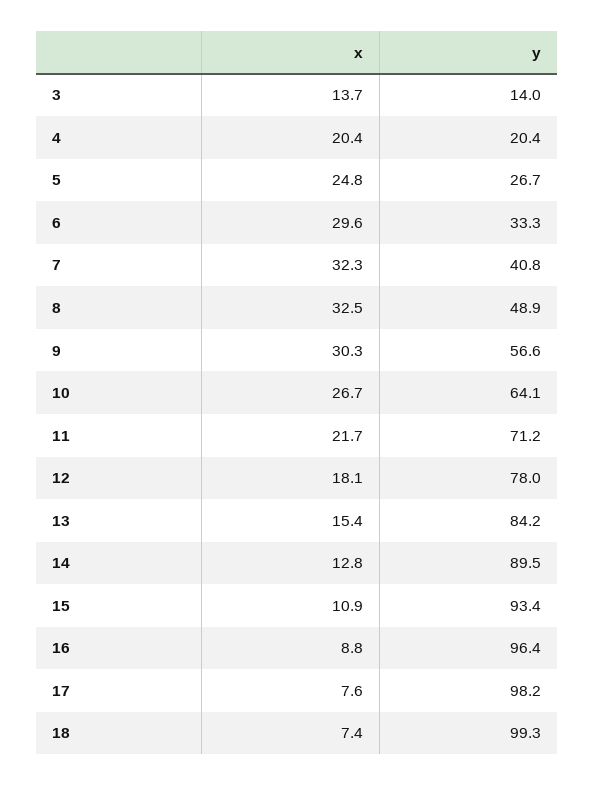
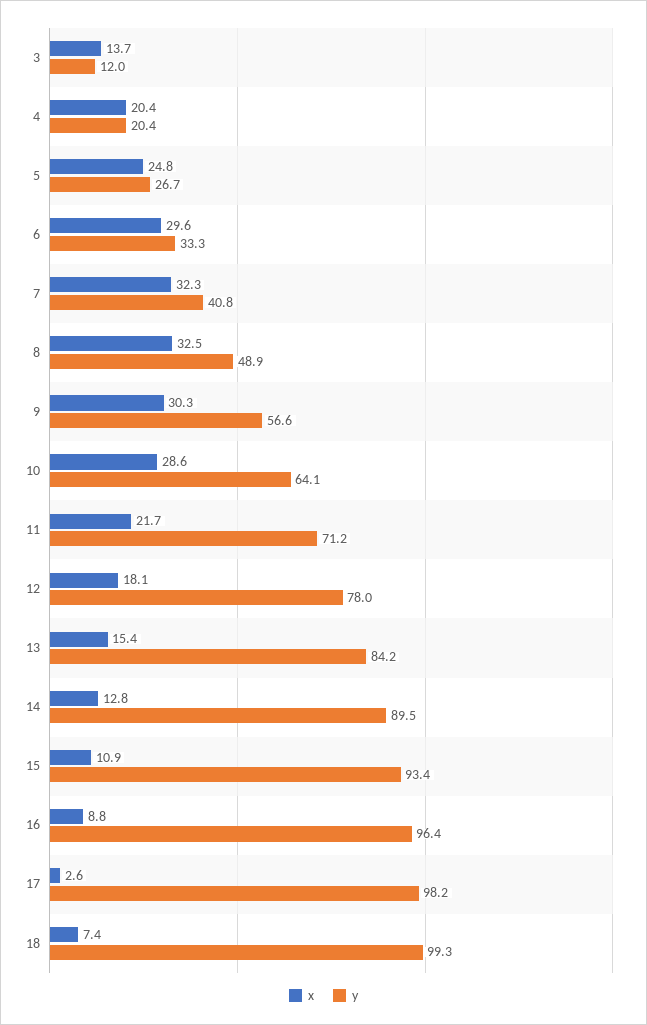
  {
    "x": {
      "3": 13.7,
      "4": 20.4,
      "5": 24.8,
      "6": 29.6,
      "7": 32.3,
      "8": 32.5,
      "9": 30.3,
-     "10": 26.7,
+     "10": 28.6,
      "11": 21.7,
      "12": 18.1,
      "13": 15.4,
      "14": 12.8,
      "15": 10.9,
      "16": 8.8,
-     "17": 7.6,
+     "17": 2.6,
      "18": 7.4
    },
    "y": {
-     "3": 14,
+     "3": 12,
      "4": 20.4,
      "5": 26.7,
      "6": 33.3,
      "7": 40.8,
      "8": 48.9,
      "9": 56.6,
      "10": 64.1,
      "11": 71.2,
      "12": 78,
      "13": 84.2,
      "14": 89.5,
      "15": 93.4,
      "16": 96.4,
      "17": 98.2,
      "18": 99.3
    }
  }

